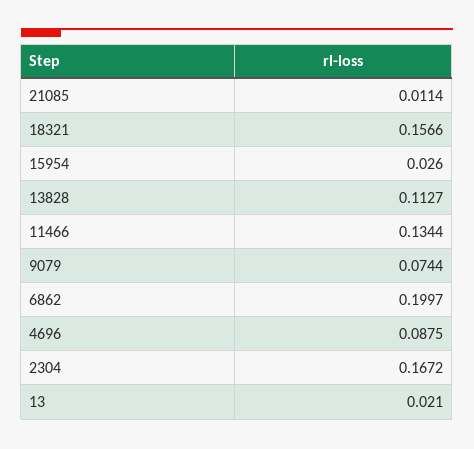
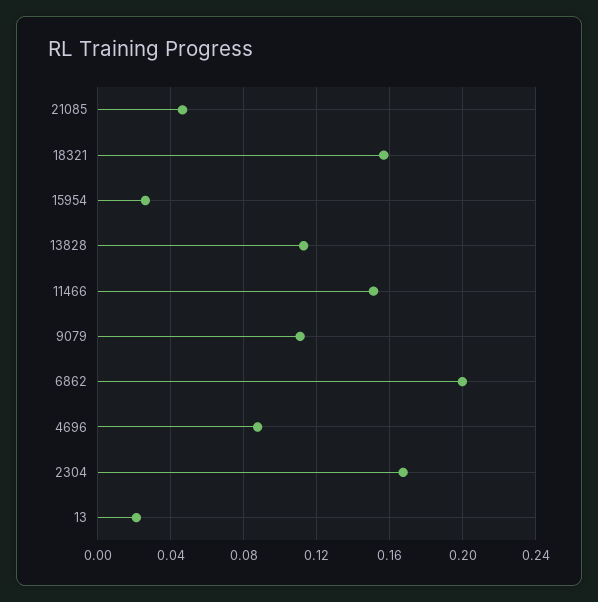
  {
-   "21085": 0.0114,
+   "21085": 0.045,
    "18321": 0.1566,
    "15954": 0.026,
    "13828": 0.1127,
-   "11466": 0.1344,
+   "11466": 0.15,
-   "9079": 0.0744,
+   "9079": 0.11,
    "6862": 0.1997,
    "4696": 0.0875,
    "2304": 0.1672,
    "13": 0.021
  }

